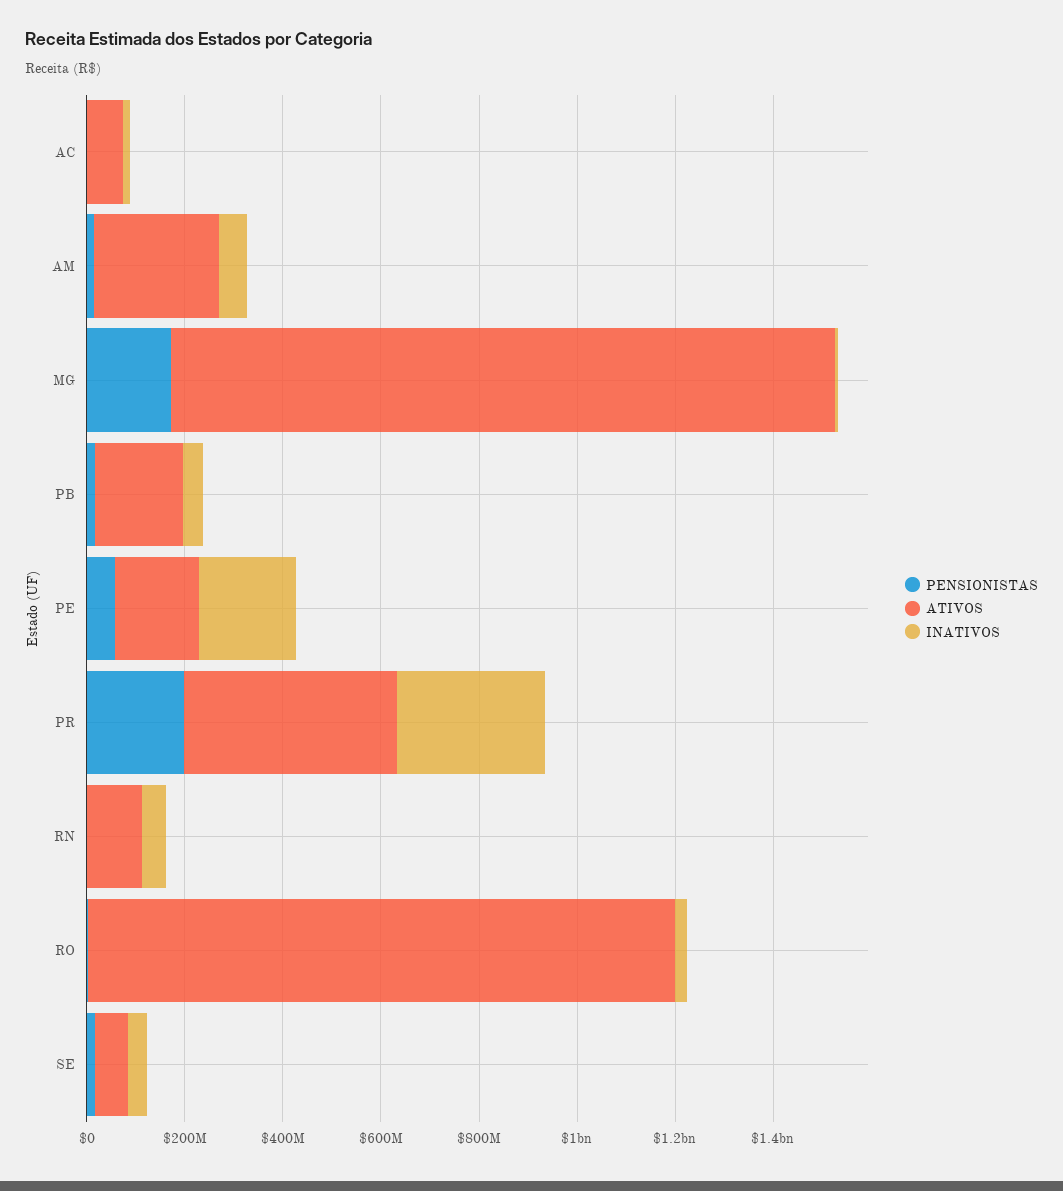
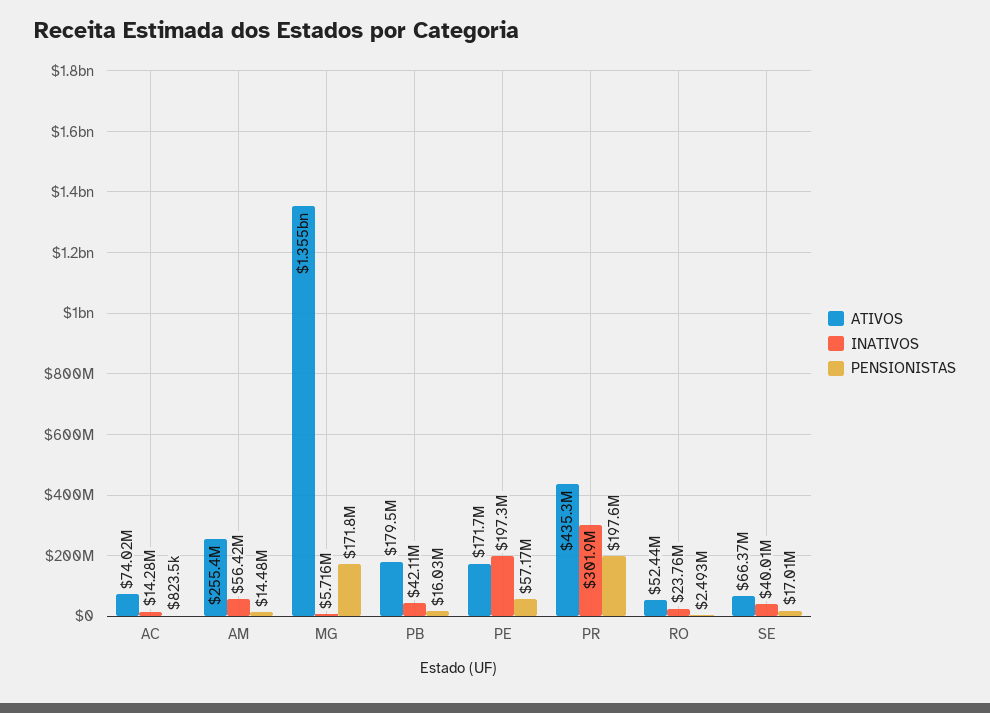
  {
    "PENSIONISTAS": {
      "AC": 823500,
      "AM": 14480000,
      "MG": 171800000,
      "PB": 16030000,
      "PE": 57170000,
      "PR": 197600000,
-     "RN": 0,
      "RO": 2493000,
      "SE": 17010000
    },
    "ATIVOS": {
      "AC": 74020000,
      "AM": 255400000,
      "MG": 1355000000,
      "PB": 179500000,
      "PE": 171700000,
      "PR": 435300000,
-     "RN": 100000000,
-     "RO": 1200000000,
+     "RO": 52440000,
      "SE": 66370000
    },
    "INATIVOS": {
      "AC": 14280000,
      "AM": 56420000,
      "MG": 5716000,
      "PB": 42110000,
      "PE": 197300000,
      "PR": 301900000,
-     "RN": 50000000,
      "RO": 23760000,
      "SE": 40010000
    }
  }

